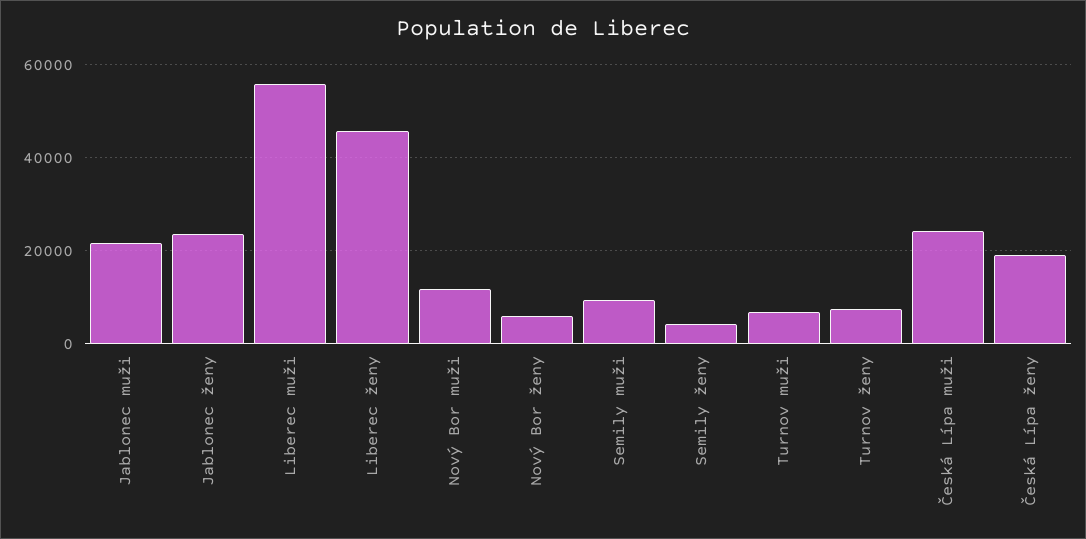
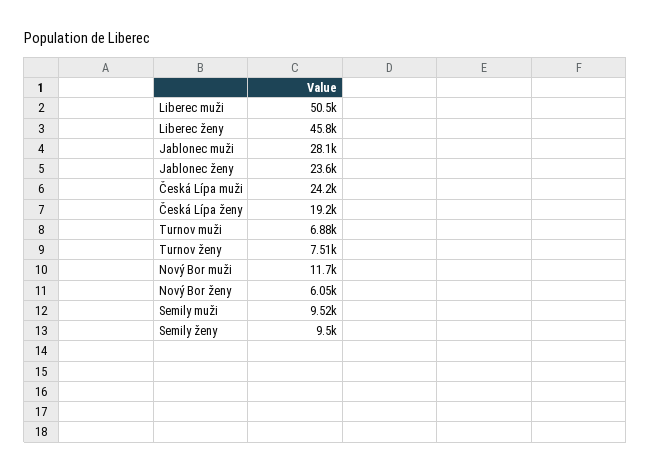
  {
-   "Jablonec muži": 22000,
+   "Jablonec muži": 28100,
    "Jablonec ženy": 23600,
-   "Liberec muži": 56000,
+   "Liberec muži": 50500,
    "Liberec ženy": 45800,
    "Nový Bor muži": 11700,
    "Nový Bor ženy": 6050,
    "Semily muži": 9520,
-   "Semily ženy": 4000,
+   "Semily ženy": 9500,
    "Turnov muži": 6880,
    "Turnov ženy": 7510,
    "Česká Lípa muži": 24200,
    "Česká Lípa ženy": 19200
  }

